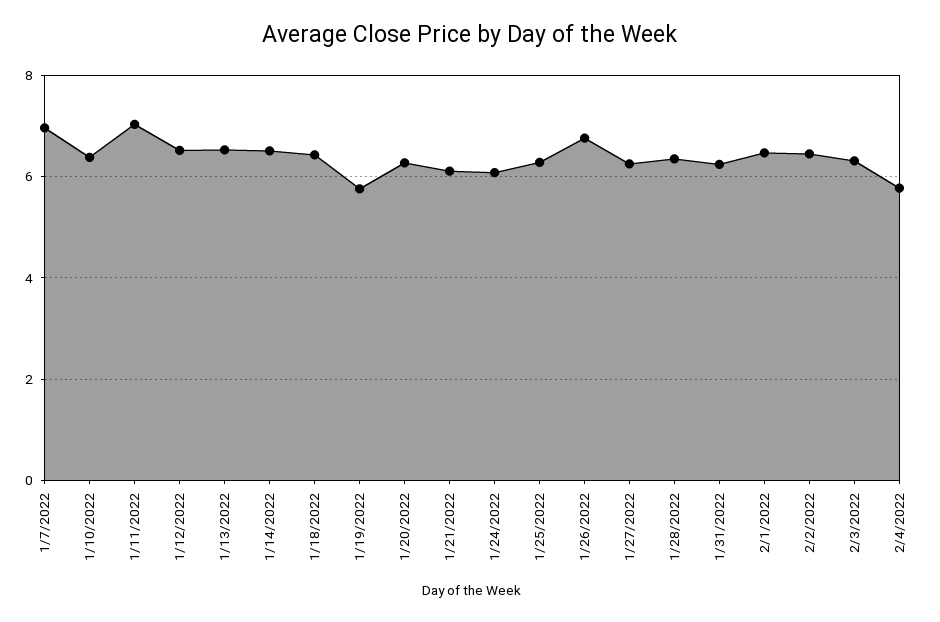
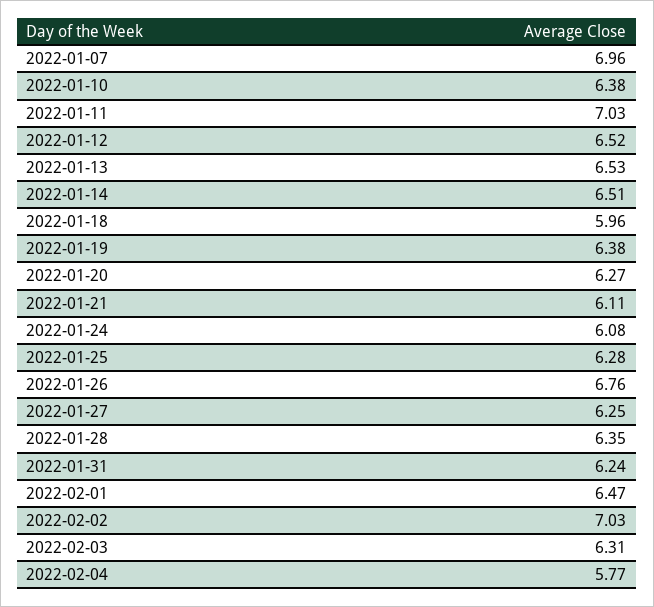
  {
    "1/7/2022": 6.96,
    "1/10/2022": 6.38,
    "1/11/2022": 7.03,
    "1/12/2022": 6.52,
    "1/13/2022": 6.53,
    "1/14/2022": 6.51,
-   "1/18/2022": 6.4,
+   "1/18/2022": 5.96,
-   "1/19/2022": 5.8,
+   "1/19/2022": 6.38,
    "1/20/2022": 6.27,
    "1/21/2022": 6.11,
    "1/24/2022": 6.08,
    "1/25/2022": 6.28,
    "1/26/2022": 6.76,
    "1/27/2022": 6.25,
    "1/28/2022": 6.35,
    "1/31/2022": 6.24,
    "2/1/2022": 6.47,
-   "2/2/2022": 6.4,
+   "2/2/2022": 7.03,
    "2/3/2022": 6.31,
    "2/4/2022": 5.77
  }

